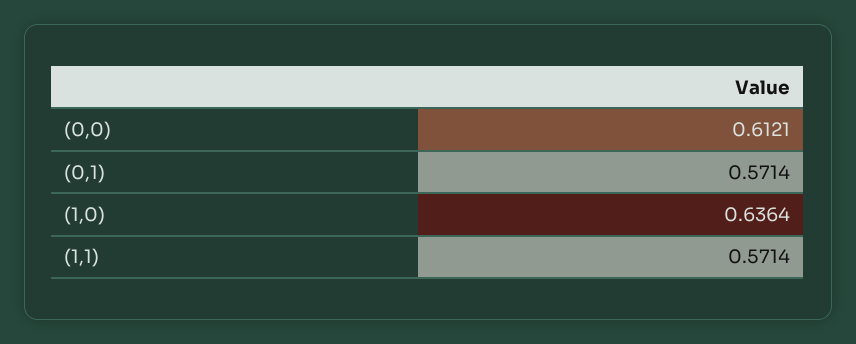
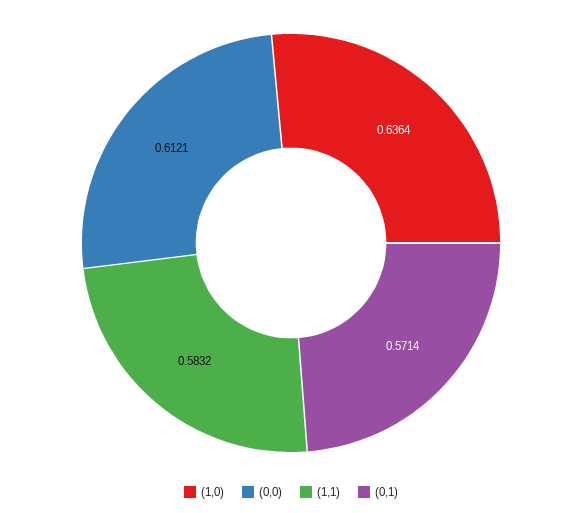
  {
    "(0,0)": 0.6121,
    "(0,1)": 0.5714,
    "(1,0)": 0.6364,
-   "(1,1)": 0.5714
+   "(1,1)": 0.5832
  }

